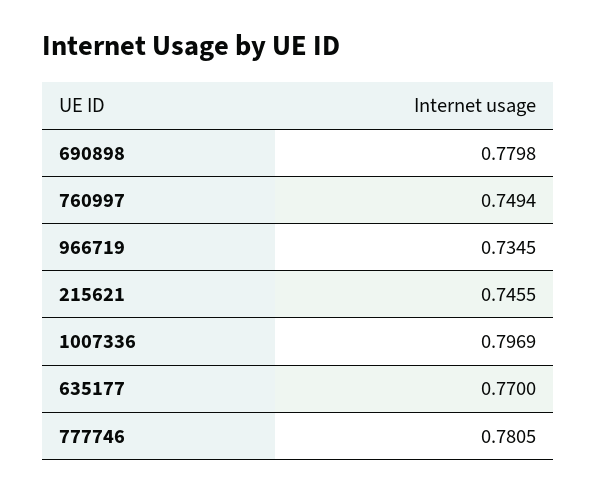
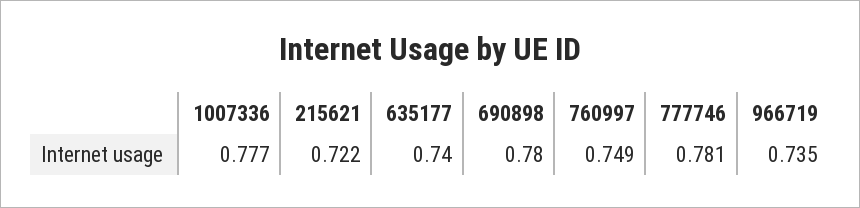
  {
    "690898": 0.7798,
    "760997": 0.7494,
    "966719": 0.7345,
-   "215621": 0.7455,
+   "215621": 0.722,
-   "1007336": 0.7969,
+   "1007336": 0.777,
-   "635177": 0.77,
+   "635177": 0.74,
    "777746": 0.7805
  }

